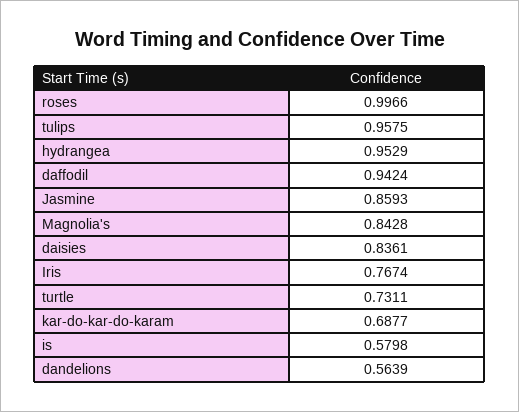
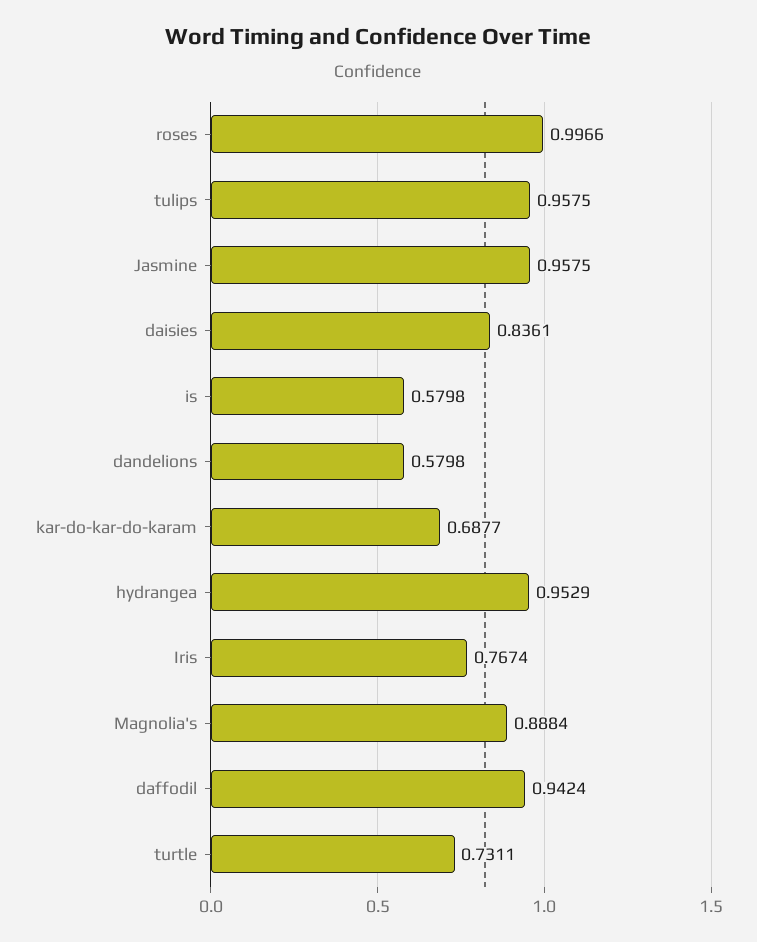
  {
    "roses": 0.9966,
    "tulips": 0.9575,
    "hydrangea": 0.9529,
    "daffodil": 0.9424,
-   "Jasmine": 0.8593,
+   "Jasmine": 0.9575,
-   "Magnolia's": 0.8428,
+   "Magnolia's": 0.8884,
    "daisies": 0.8361,
    "Iris": 0.7674,
    "turtle": 0.7311,
    "kar-do-kar-do-karam": 0.6877,
    "is": 0.5798,
-   "dandelions": 0.5639
+   "dandelions": 0.5798
  }

